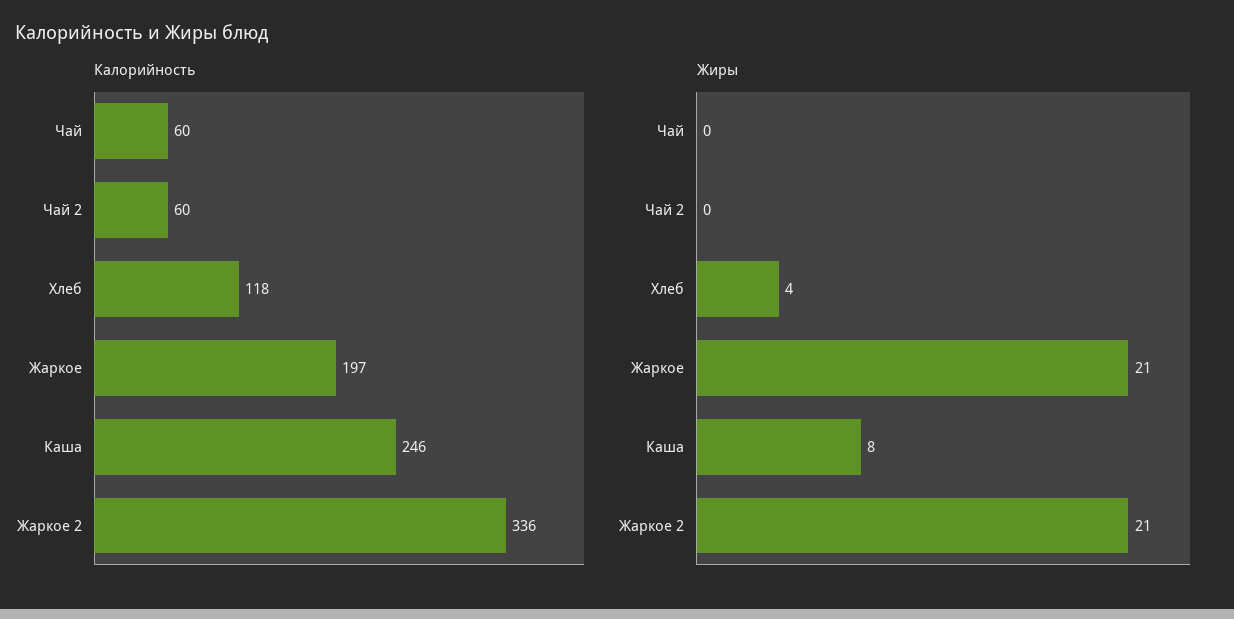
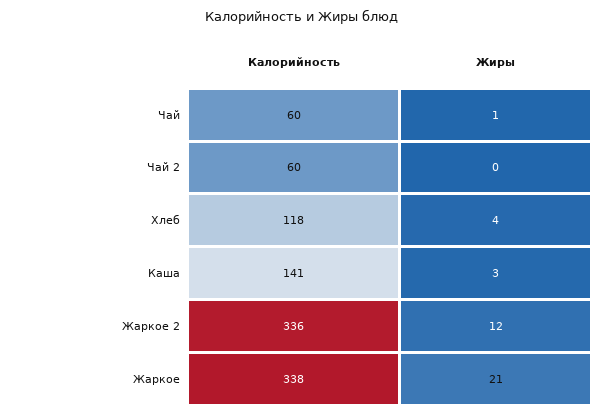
  {
    "Калорийность": {
      "Чай": 60,
      "Чай 2": 60,
      "Хлеб": 118,
-     "Жаркое": 197,
+     "Жаркое": 338,
-     "Каша": 246,
+     "Каша": 141,
      "Жаркое 2": 336
    },
    "Жиры": {
-     "Чай": 0,
+     "Чай": 1,
      "Чай 2": 0,
      "Хлеб": 4,
      "Жаркое": 21,
-     "Каша": 8,
+     "Каша": 3,
-     "Жаркое 2": 21
+     "Жаркое 2": 12
    }
  }

